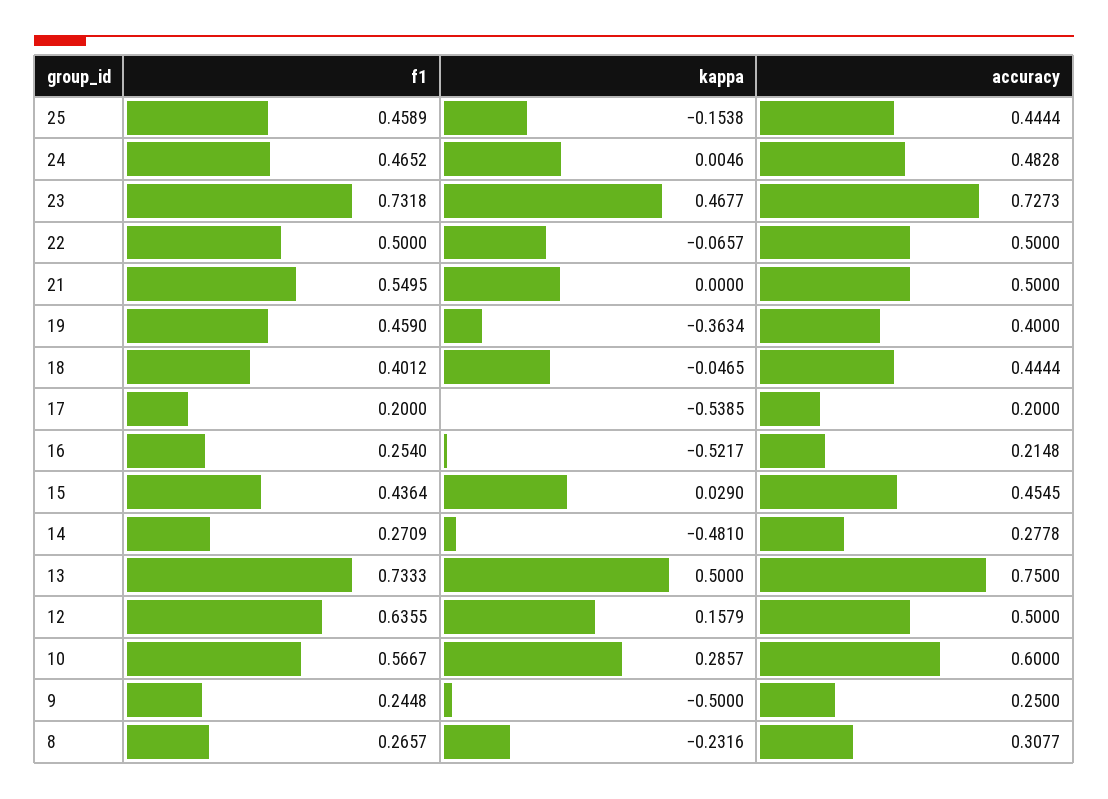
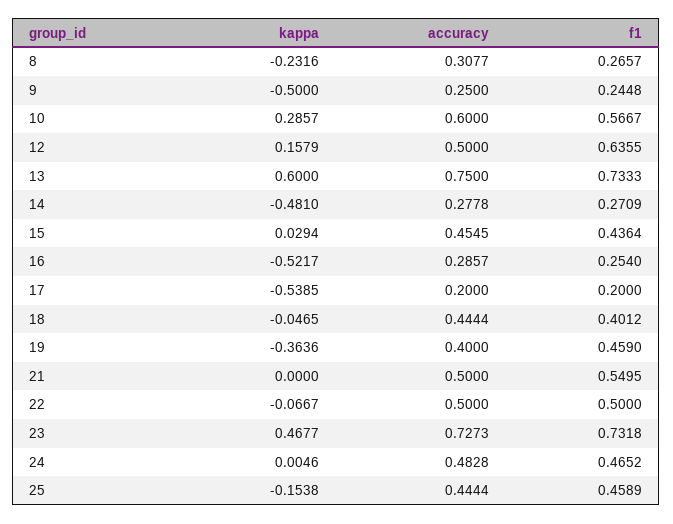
  {
    "f1": {
      "25": 0.4589,
      "24": 0.4652,
      "23": 0.7318,
      "22": 0.5,
      "21": 0.5495,
      "19": 0.459,
      "18": 0.4012,
      "17": 0.2,
      "16": 0.254,
      "15": 0.4364,
      "14": 0.2709,
      "13": 0.7333,
      "12": 0.6355,
      "10": 0.5667,
      "9": 0.2448,
      "8": 0.2657
    },
    "kappa": {
      "25": -0.1538,
      "24": 0.0046,
      "23": 0.4677,
-     "22": -0.0657,
+     "22": -0.0667,
      "21": 0,
-     "19": -0.3634,
+     "19": -0.3636,
      "18": -0.0465,
      "17": -0.5385,
      "16": -0.5217,
-     "15": 0.029,
+     "15": 0.0294,
      "14": -0.481,
-     "13": 0.5,
+     "13": 0.6,
      "12": 0.1579,
      "10": 0.2857,
      "9": -0.5,
      "8": -0.2316
    },
    "accuracy": {
      "25": 0.4444,
      "24": 0.4828,
      "23": 0.7273,
      "22": 0.5,
      "21": 0.5,
      "19": 0.4,
      "18": 0.4444,
      "17": 0.2,
-     "16": 0.2148,
+     "16": 0.2857,
      "15": 0.4545,
      "14": 0.2778,
      "13": 0.75,
      "12": 0.5,
      "10": 0.6,
      "9": 0.25,
      "8": 0.3077
    }
  }

